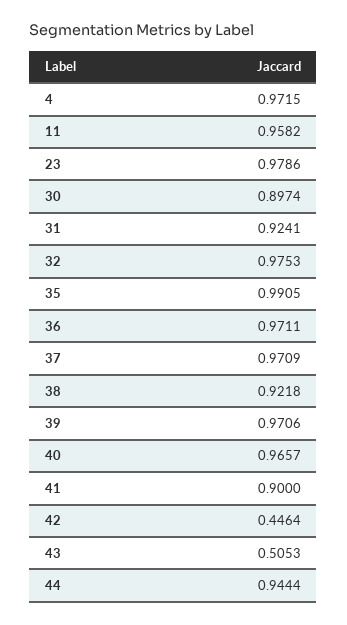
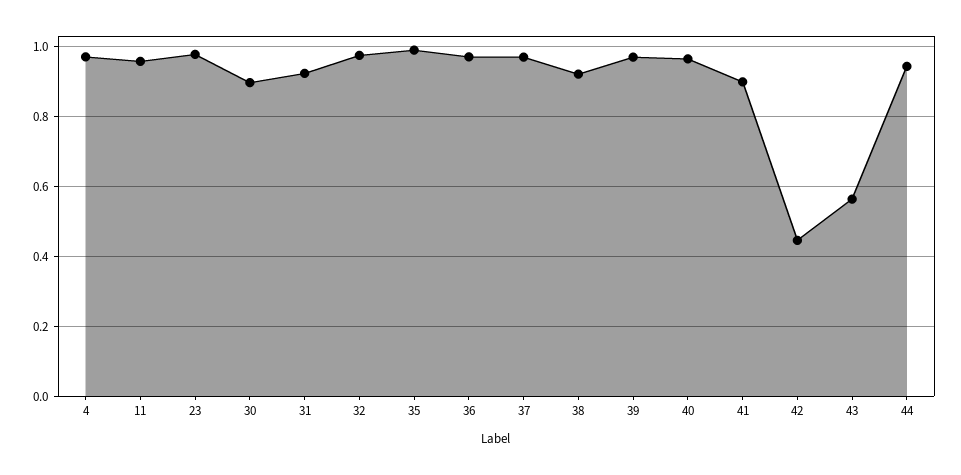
  {
    "4": 0.9715,
    "11": 0.9582,
    "23": 0.9786,
    "30": 0.8974,
    "31": 0.9241,
    "32": 0.9753,
    "35": 0.9905,
    "36": 0.9711,
    "37": 0.9709,
    "38": 0.9218,
    "39": 0.9706,
    "40": 0.9657,
    "41": 0.9,
    "42": 0.4464,
-   "43": 0.5053,
+   "43": 0.56,
    "44": 0.9444
  }

